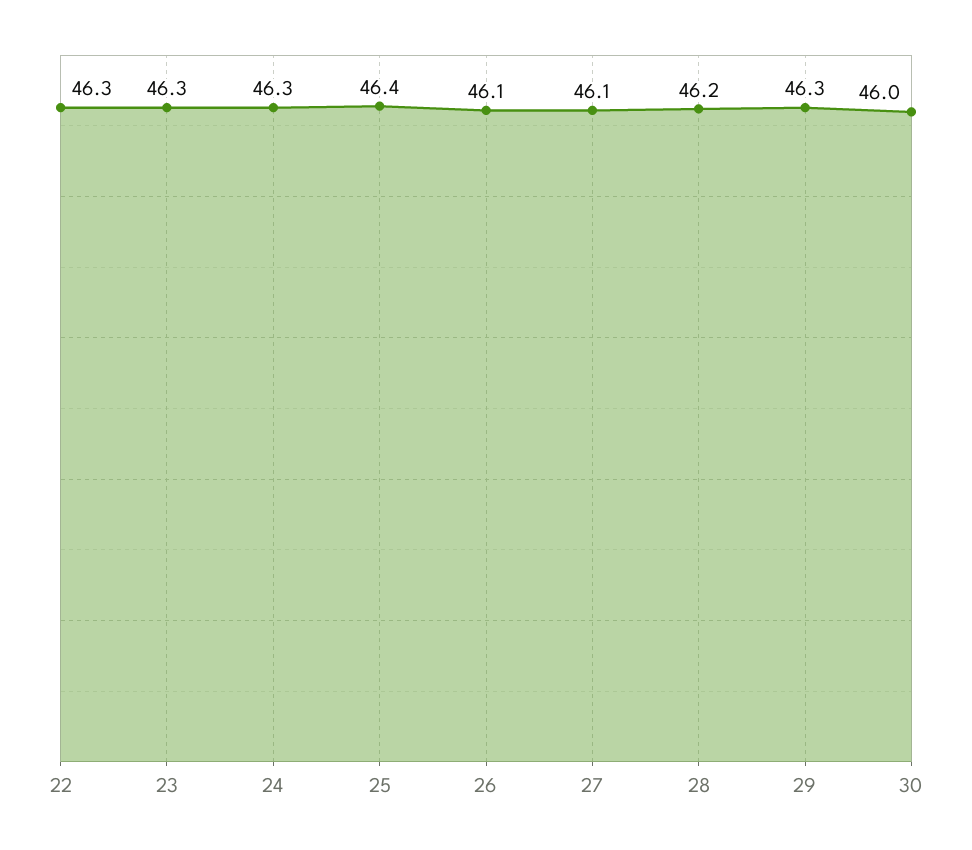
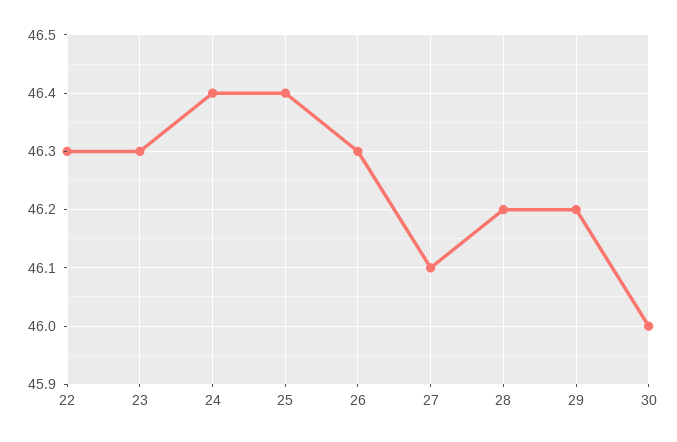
  {
    "22": 46.3,
    "23": 46.3,
-   "24": 46.3,
+   "24": 46.4,
    "25": 46.4,
-   "26": 46.1,
+   "26": 46.3,
    "27": 46.1,
    "28": 46.2,
-   "29": 46.3,
+   "29": 46.2,
    "30": 46
  }

